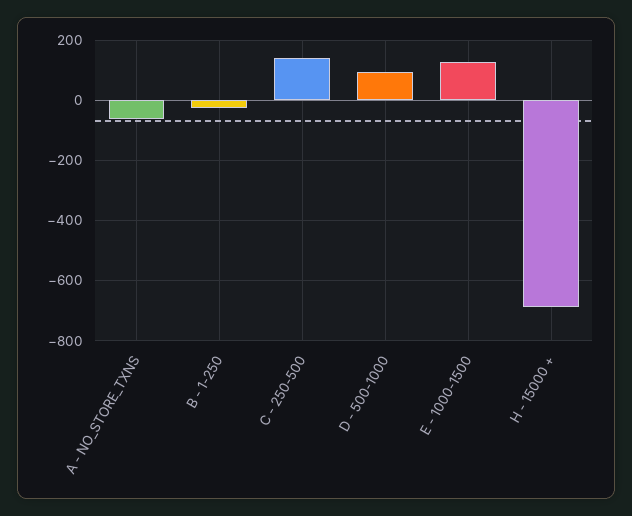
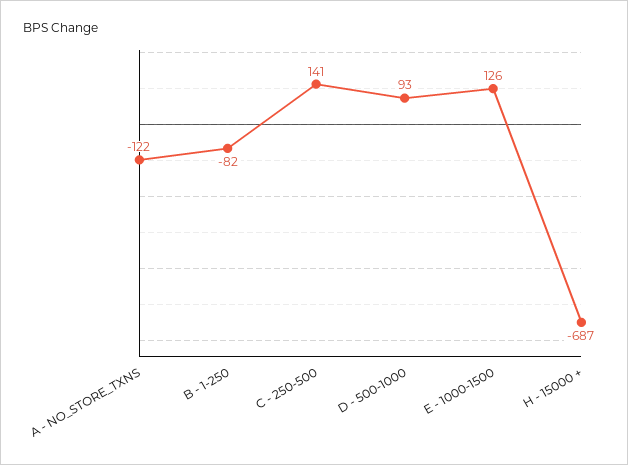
  {
-   "A - NO_STORE_TXNS": -60,
+   "A - NO_STORE_TXNS": -122,
-   "B - 1-250": -20,
+   "B - 1-250": -82,
    "C - 250-500": 141,
    "D - 500-1000": 93,
    "E - 1000-1500": 126,
    "H - 15000 +": -687
  }

